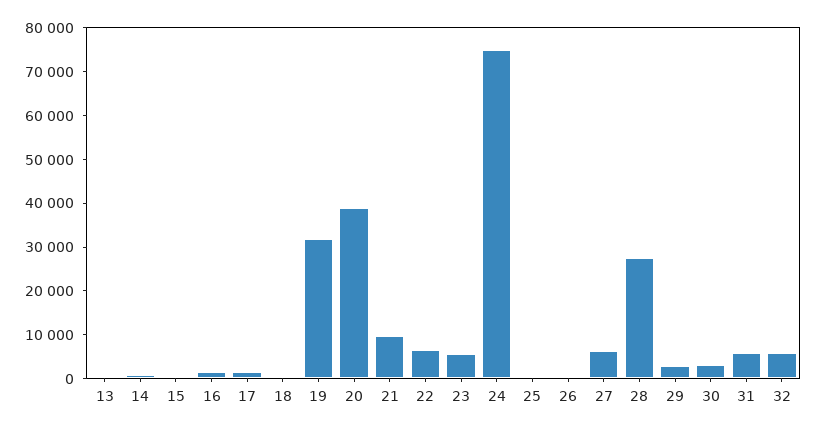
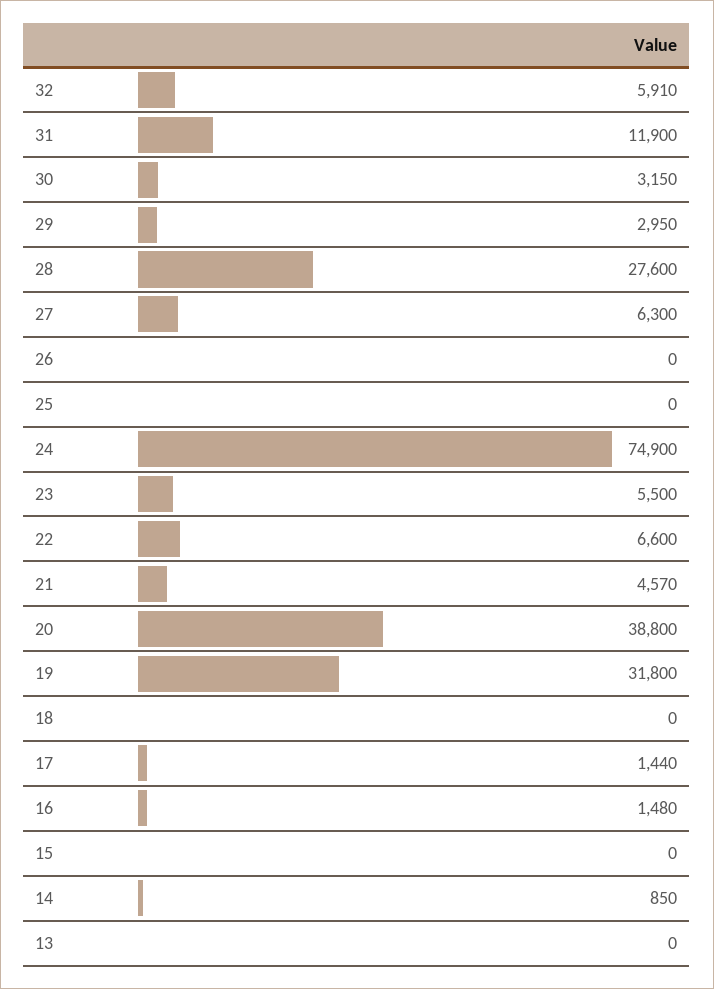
  {
    "13": 0,
    "14": 850,
    "15": 0,
    "16": 1480,
    "17": 1440,
    "18": 0,
    "19": 31800,
    "20": 38800,
-   "21": 10000,
+   "21": 4570,
    "22": 6600,
    "23": 5500,
    "24": 74900,
    "25": 0,
    "26": 0,
    "27": 6300,
    "28": 27600,
    "29": 2950,
    "30": 3150,
-   "31": 6000,
+   "31": 11900,
    "32": 5910
  }

